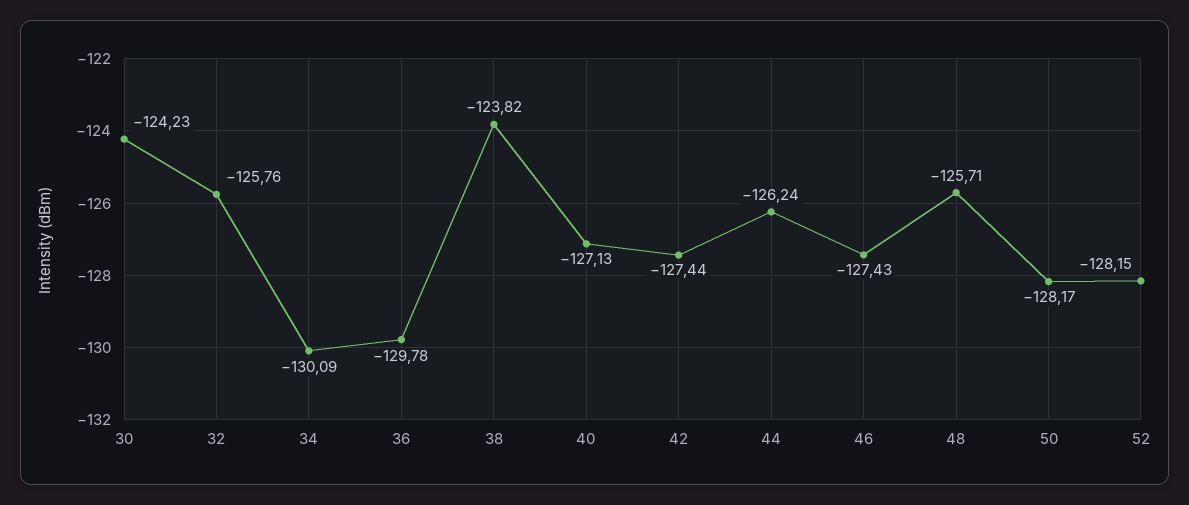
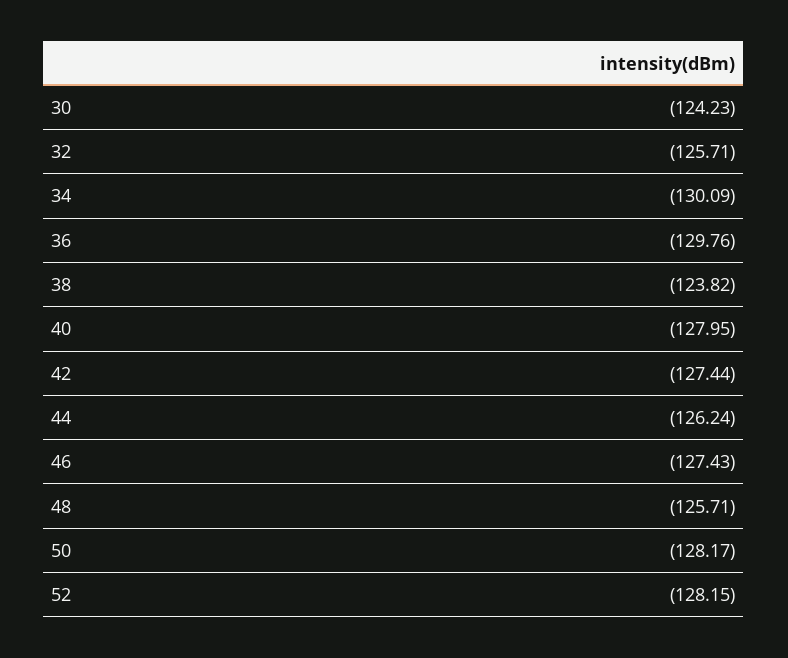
  {
    "30": -124.23,
-   "32": -125.76,
+   "32": -125.71,
    "34": -130.09,
-   "36": -129.78,
+   "36": -129.76,
    "38": -123.82,
-   "40": -127.13,
+   "40": -127.95,
    "42": -127.44,
    "44": -126.24,
    "46": -127.43,
    "48": -125.71,
    "50": -128.17,
    "52": -128.15
  }

